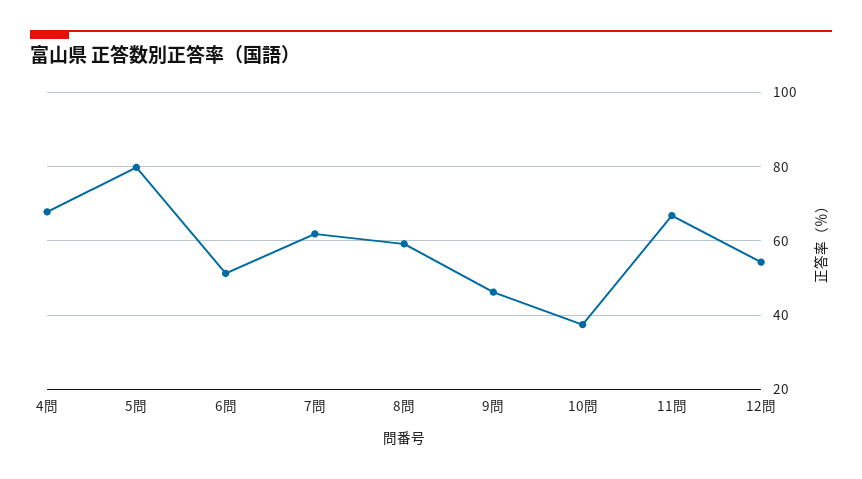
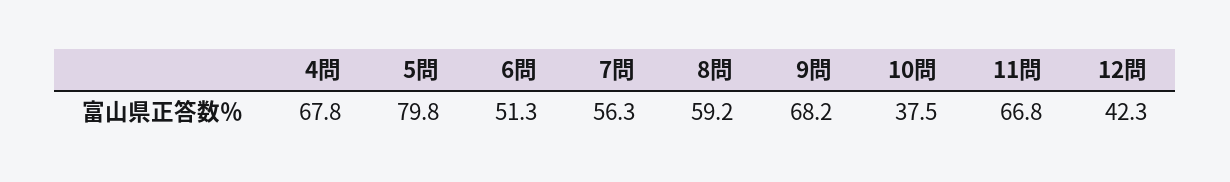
  {
    "4問": 67.8,
    "5問": 79.8,
    "6問": 51.3,
-   "7問": 62,
+   "7問": 56.3,
    "8問": 59.2,
-   "9問": 46,
+   "9問": 68.2,
    "10問": 37.5,
    "11問": 66.8,
-   "12問": 54
+   "12問": 42.3
  }

